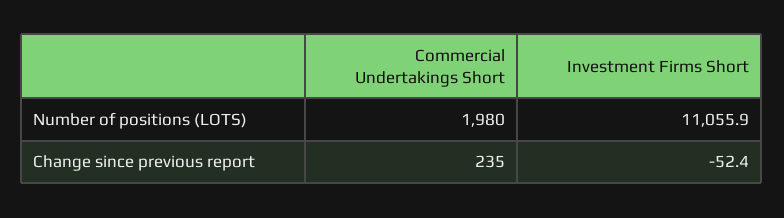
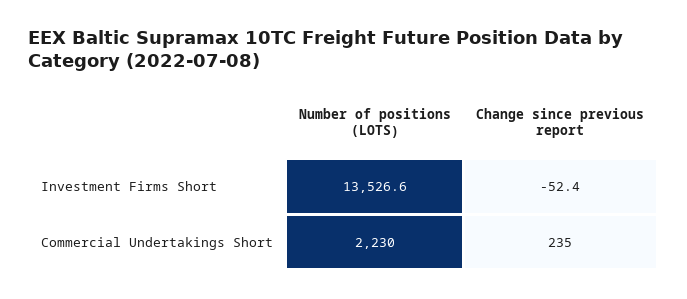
  {
    "Commercial Undertakings Short": {
-     "Number of positions (LOTS)": 1980,
+     "Number of positions (LOTS)": 2230,
      "Change since previous report": 235
    },
    "Investment Firms Short": {
-     "Number of positions (LOTS)": 11055.9,
+     "Number of positions (LOTS)": 13526.6,
      "Change since previous report": -52.4
    }
  }

